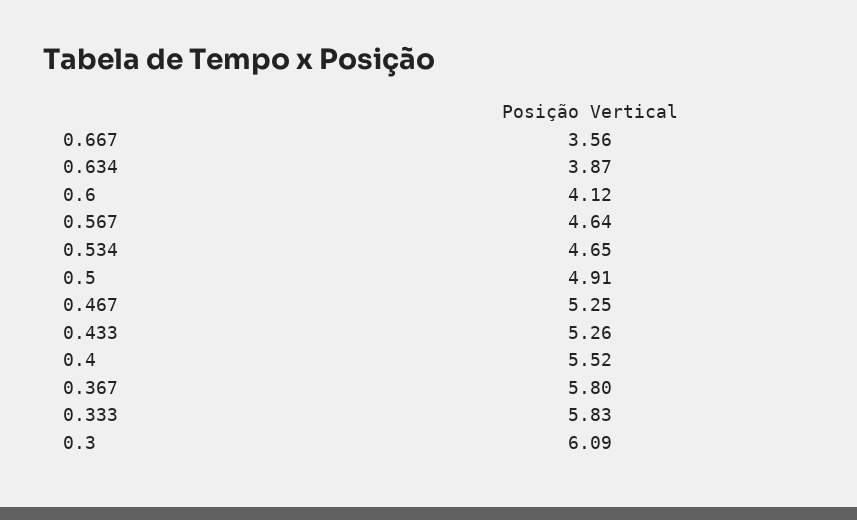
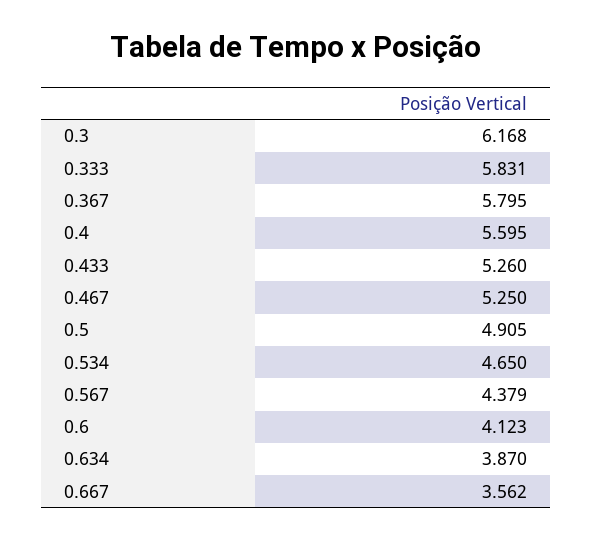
  {
    "0.667": 3.562,
    "0.634": 3.87,
    "0.6": 4.123,
-   "0.567": 4.64,
+   "0.567": 4.379,
    "0.534": 4.65,
    "0.5": 4.905,
    "0.467": 5.25,
    "0.433": 5.26,
-   "0.4": 5.52,
+   "0.4": 5.595,
    "0.367": 5.795,
    "0.333": 5.831,
-   "0.3": 6.09
+   "0.3": 6.168
  }

